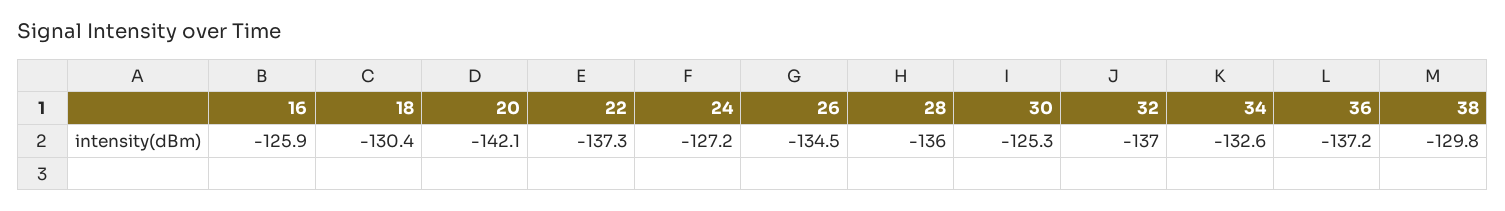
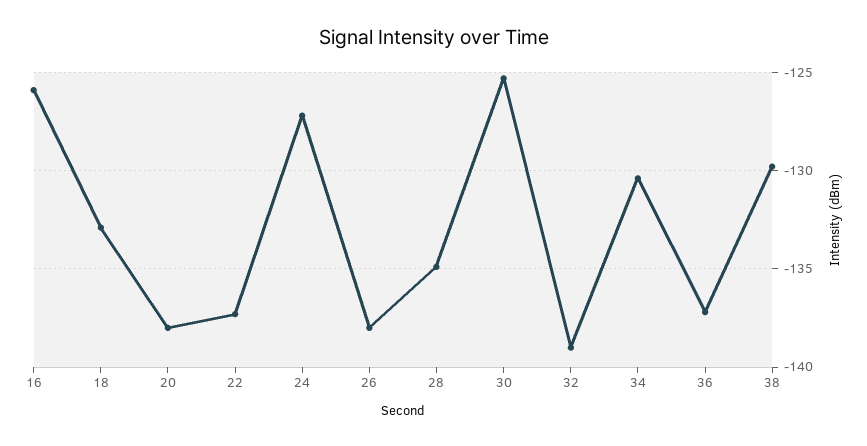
  {
    "16": -125.9,
-   "18": -130.4,
+   "18": -133,
-   "20": -142.1,
+   "20": -138,
    "22": -137.3,
    "24": -127.2,
-   "26": -134.5,
+   "26": -138,
-   "28": -136,
+   "28": -135,
    "30": -125.3,
-   "32": -137,
+   "32": -139,
-   "34": -132.6,
+   "34": -130.5,
    "36": -137.2,
    "38": -129.8
  }

